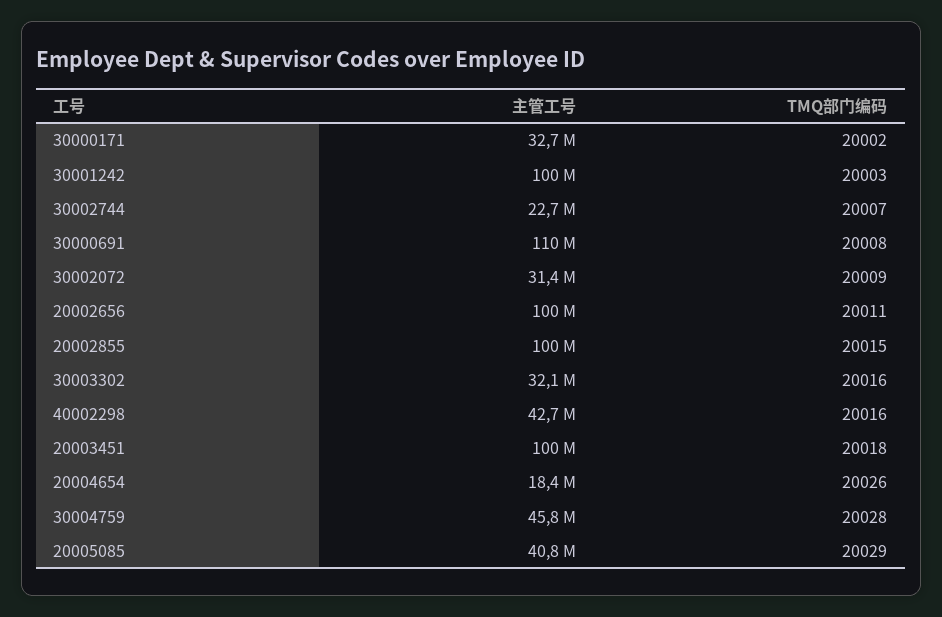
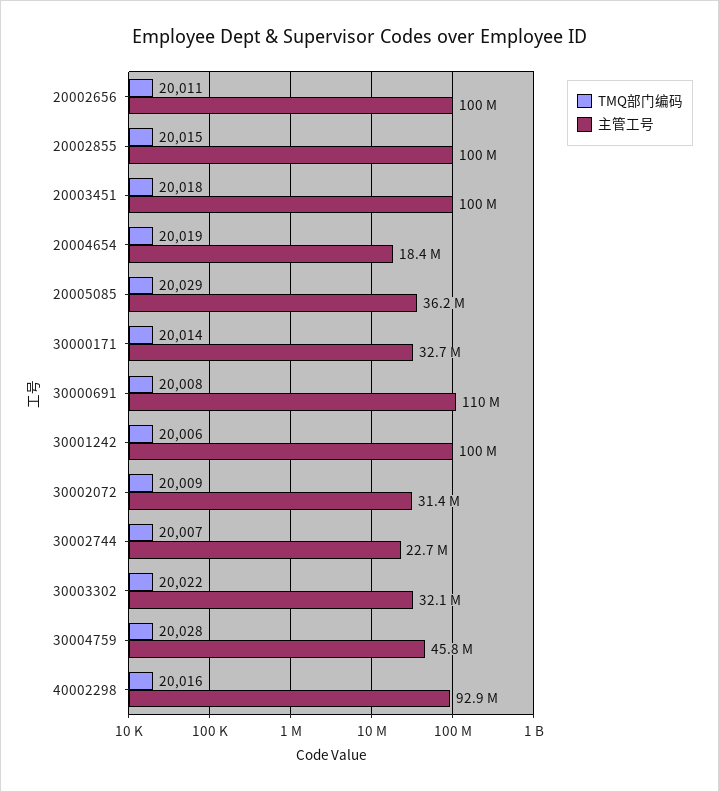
  {
    "主管工号": {
      "30000171": 32700000,
      "30001242": 100000000,
      "30002744": 22700000,
      "30000691": 110000000,
      "30002072": 31400000,
      "20002656": 100000000,
      "20002855": 100000000,
      "30003302": 32100000,
-     "40002298": 42700000,
+     "40002298": 92900000,
      "20003451": 100000000,
      "20004654": 18400000,
      "30004759": 45800000,
-     "20005085": 40800000
+     "20005085": 36200000
    },
    "TMQ部门编码": {
-     "30000171": 20002,
+     "30000171": 20014,
-     "30001242": 20003,
+     "30001242": 20006,
      "30002744": 20007,
      "30000691": 20008,
      "30002072": 20009,
      "20002656": 20011,
      "20002855": 20015,
-     "30003302": 20016,
+     "30003302": 20022,
      "40002298": 20016,
      "20003451": 20018,
-     "20004654": 20026,
+     "20004654": 20019,
      "30004759": 20028,
      "20005085": 20029
    }
  }

